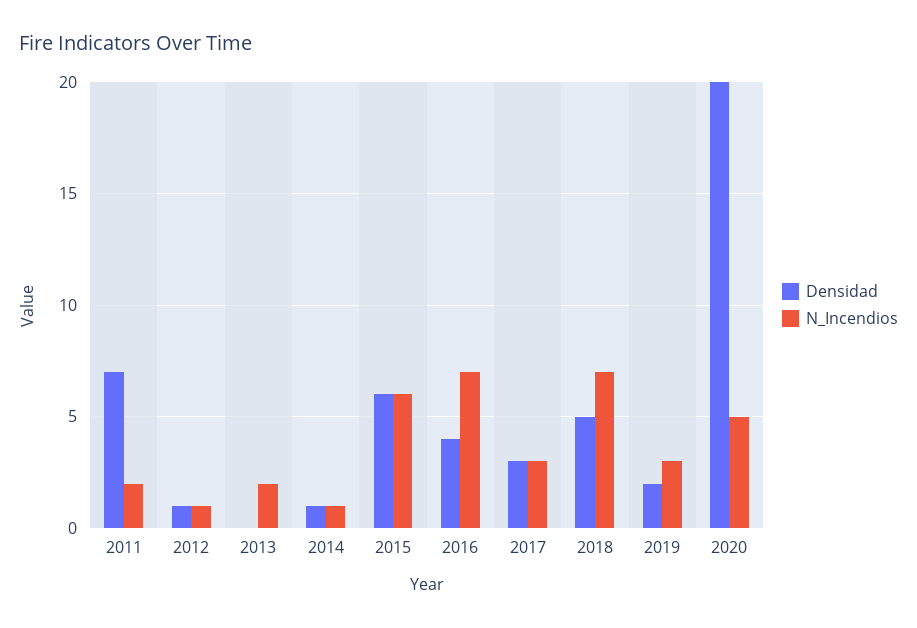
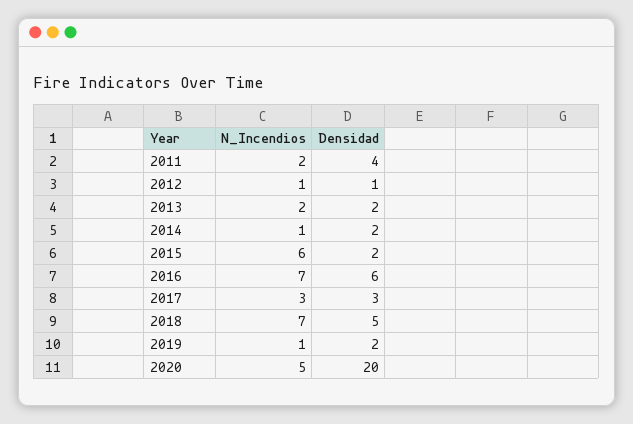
  {
    "Densidad": {
-     "2011": 7,
+     "2011": 4,
      "2012": 1,
-     "2013": 0,
+     "2013": 2,
-     "2014": 1,
+     "2014": 2,
-     "2015": 6,
+     "2015": 2,
-     "2016": 4,
+     "2016": 6,
      "2017": 3,
      "2018": 5,
      "2019": 2,
      "2020": 20
    },
    "N_Incendios": {
      "2011": 2,
      "2012": 1,
      "2013": 2,
      "2014": 1,
      "2015": 6,
      "2016": 7,
      "2017": 3,
      "2018": 7,
-     "2019": 3,
+     "2019": 1,
      "2020": 5
    }
  }

